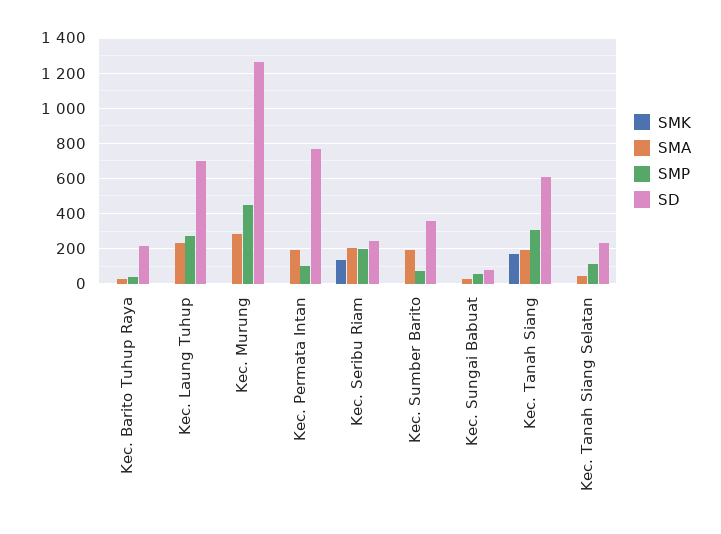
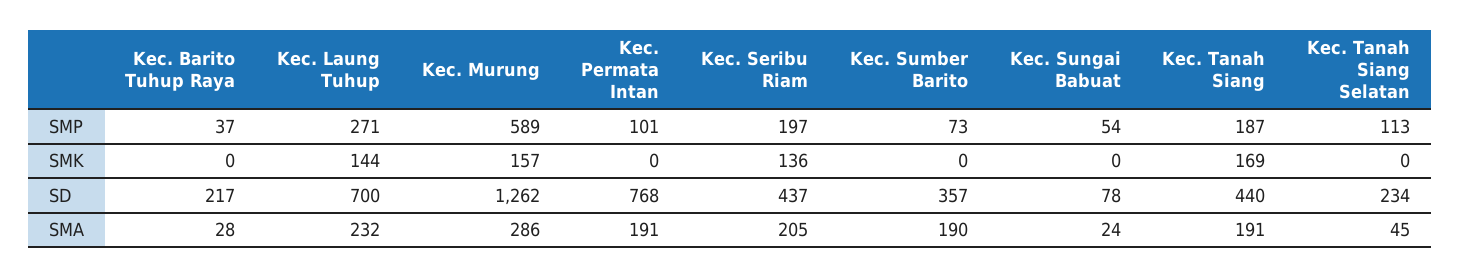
  {
    "SMK": {
      "Kec. Barito Tuhup Raya": 0,
-     "Kec. Laung Tuhup": 0,
+     "Kec. Laung Tuhup": 144,
-     "Kec. Murung": 0,
+     "Kec. Murung": 157,
      "Kec. Permata Intan": 0,
      "Kec. Seribu Riam": 136,
      "Kec. Sumber Barito": 0,
      "Kec. Sungai Babuat": 0,
      "Kec. Tanah Siang": 169,
      "Kec. Tanah Siang Selatan": 0
    },
    "SMA": {
      "Kec. Barito Tuhup Raya": 28,
      "Kec. Laung Tuhup": 232,
      "Kec. Murung": 286,
      "Kec. Permata Intan": 191,
      "Kec. Seribu Riam": 205,
      "Kec. Sumber Barito": 190,
      "Kec. Sungai Babuat": 24,
      "Kec. Tanah Siang": 191,
      "Kec. Tanah Siang Selatan": 45
    },
    "SMP": {
      "Kec. Barito Tuhup Raya": 37,
      "Kec. Laung Tuhup": 271,
-     "Kec. Murung": 450,
+     "Kec. Murung": 589,
      "Kec. Permata Intan": 101,
      "Kec. Seribu Riam": 197,
      "Kec. Sumber Barito": 73,
      "Kec. Sungai Babuat": 54,
-     "Kec. Tanah Siang": 300,
+     "Kec. Tanah Siang": 187,
      "Kec. Tanah Siang Selatan": 113
    },
    "SD": {
      "Kec. Barito Tuhup Raya": 217,
      "Kec. Laung Tuhup": 700,
      "Kec. Murung": 1262,
      "Kec. Permata Intan": 768,
-     "Kec. Seribu Riam": 250,
+     "Kec. Seribu Riam": 437,
      "Kec. Sumber Barito": 357,
      "Kec. Sungai Babuat": 78,
-     "Kec. Tanah Siang": 600,
+     "Kec. Tanah Siang": 440,
      "Kec. Tanah Siang Selatan": 234
    }
  }

